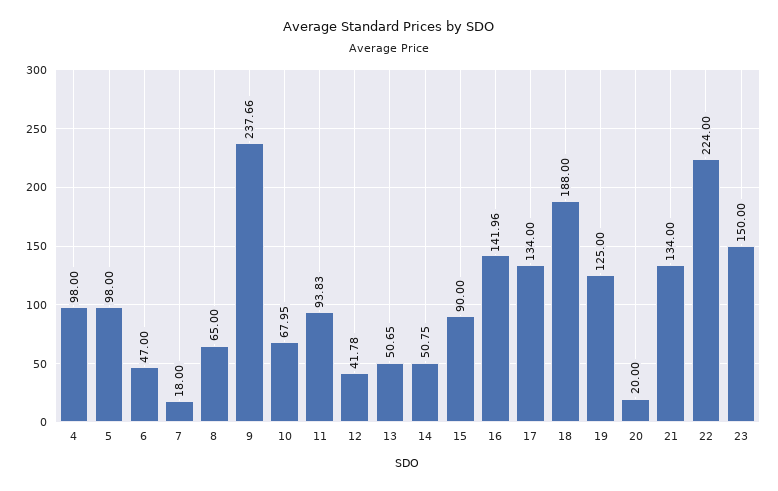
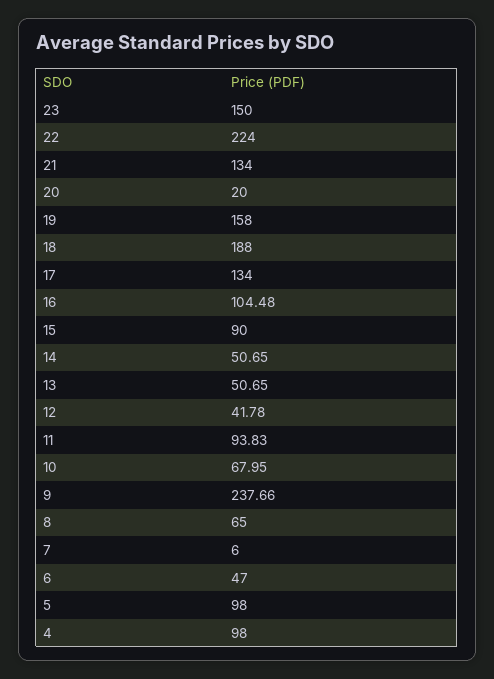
  {
    "4": 98,
    "5": 98,
    "6": 47,
-   "7": 18,
+   "7": 6,
    "8": 65,
    "9": 237.66,
    "10": 67.95,
    "11": 93.83,
    "12": 41.78,
    "13": 50.65,
-   "14": 50.75,
+   "14": 50.65,
    "15": 90,
-   "16": 141.96,
+   "16": 104.48,
    "17": 134,
    "18": 188,
-   "19": 125,
+   "19": 158,
    "20": 20,
    "21": 134,
    "22": 224,
    "23": 150
  }

